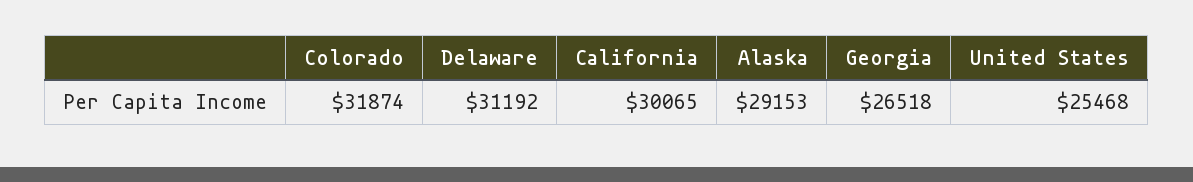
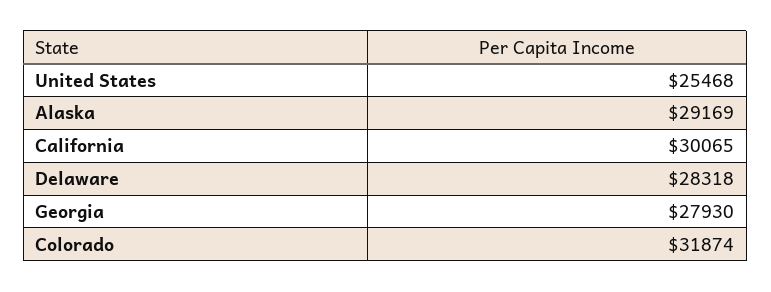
  {
    "Colorado": 31874,
-   "Delaware": 31192,
+   "Delaware": 28318,
    "California": 30065,
-   "Alaska": 29153,
+   "Alaska": 29169,
-   "Georgia": 26518,
+   "Georgia": 27930,
    "United States": 25468
  }

